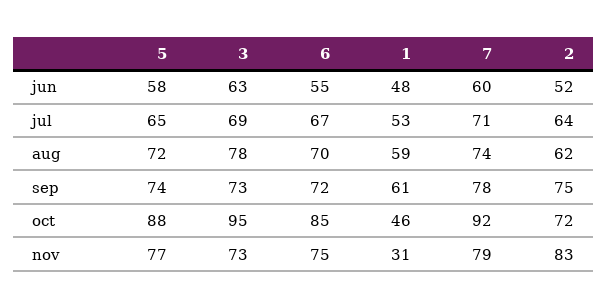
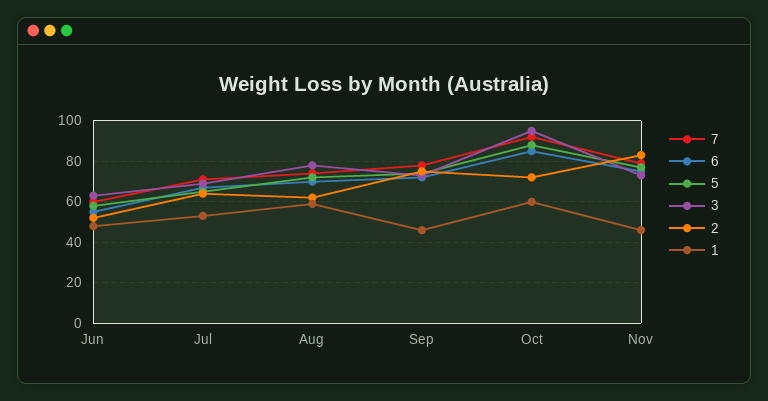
  {
    "5": {
      "jun": 58,
      "jul": 65,
      "aug": 72,
      "sep": 74,
      "oct": 88,
      "nov": 77
    },
    "3": {
      "jun": 63,
      "jul": 69,
      "aug": 78,
      "sep": 73,
      "oct": 95,
      "nov": 73
    },
    "6": {
      "jun": 55,
      "jul": 67,
      "aug": 70,
      "sep": 72,
      "oct": 85,
      "nov": 75
    },
    "1": {
      "jun": 48,
      "jul": 53,
      "aug": 59,
-     "sep": 61,
+     "sep": 45,
-     "oct": 46,
+     "oct": 60,
-     "nov": 31
+     "nov": 45
    },
    "7": {
      "jun": 60,
      "jul": 71,
      "aug": 74,
      "sep": 78,
      "oct": 92,
      "nov": 79
    },
    "2": {
      "jun": 52,
      "jul": 64,
      "aug": 62,
      "sep": 75,
      "oct": 72,
      "nov": 83
    }
  }

